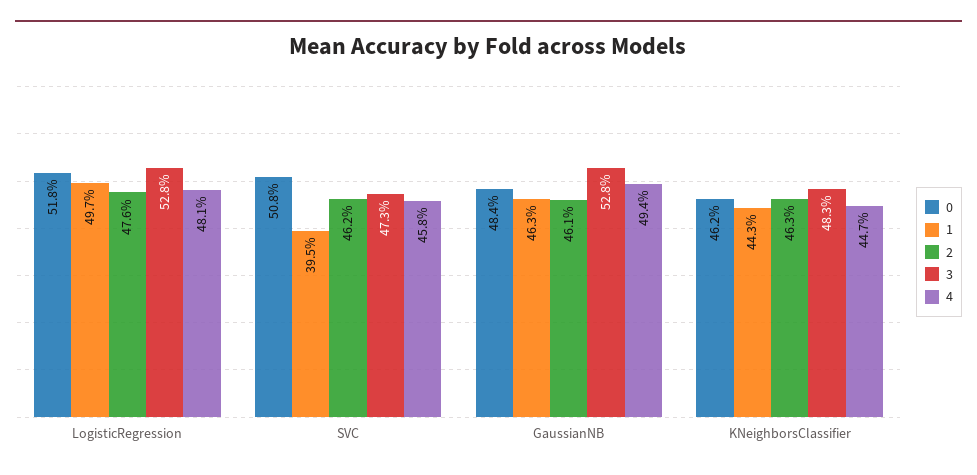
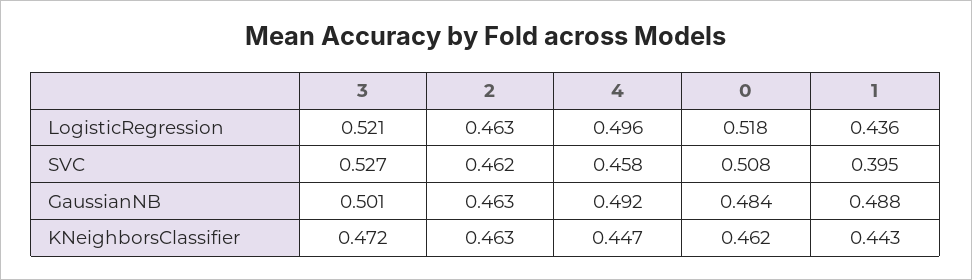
  {
    "0": {
      "LogisticRegression": 0.518,
      "SVC": 0.508,
      "GaussianNB": 0.484,
      "KNeighborsClassifier": 0.462
    },
    "1": {
-     "LogisticRegression": 0.497,
+     "LogisticRegression": 0.436,
      "SVC": 0.395,
-     "GaussianNB": 0.463,
+     "GaussianNB": 0.488,
      "KNeighborsClassifier": 0.443
    },
    "2": {
-     "LogisticRegression": 0.476,
+     "LogisticRegression": 0.463,
      "SVC": 0.462,
-     "GaussianNB": 0.461,
+     "GaussianNB": 0.463,
      "KNeighborsClassifier": 0.463
    },
    "3": {
-     "LogisticRegression": 0.528,
+     "LogisticRegression": 0.521,
-     "SVC": 0.473,
+     "SVC": 0.527,
-     "GaussianNB": 0.528,
+     "GaussianNB": 0.501,
-     "KNeighborsClassifier": 0.483
+     "KNeighborsClassifier": 0.472
    },
    "4": {
-     "LogisticRegression": 0.481,
+     "LogisticRegression": 0.496,
      "SVC": 0.458,
-     "GaussianNB": 0.494,
+     "GaussianNB": 0.492,
      "KNeighborsClassifier": 0.447
    }
  }

